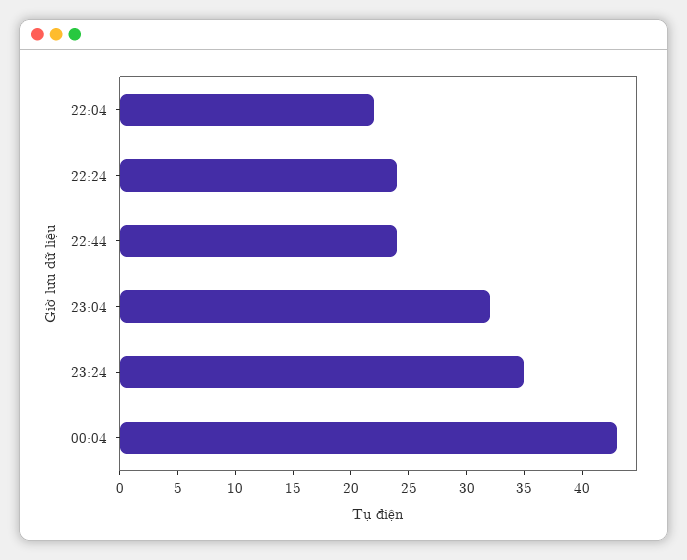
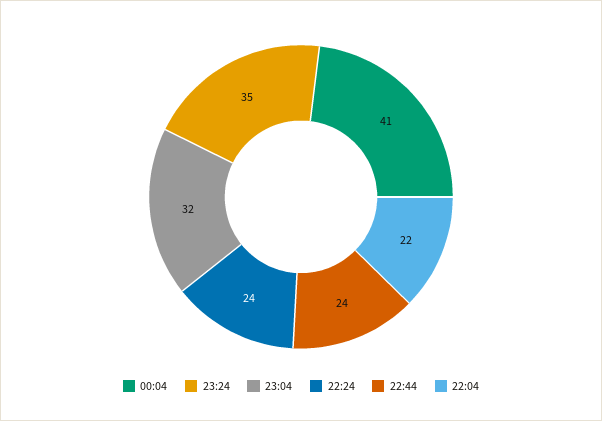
  {
    "22:04": 22,
    "22:24": 24,
    "22:44": 24,
    "23:04": 32,
    "23:24": 35,
-   "00:04": 43
+   "00:04": 41
  }

